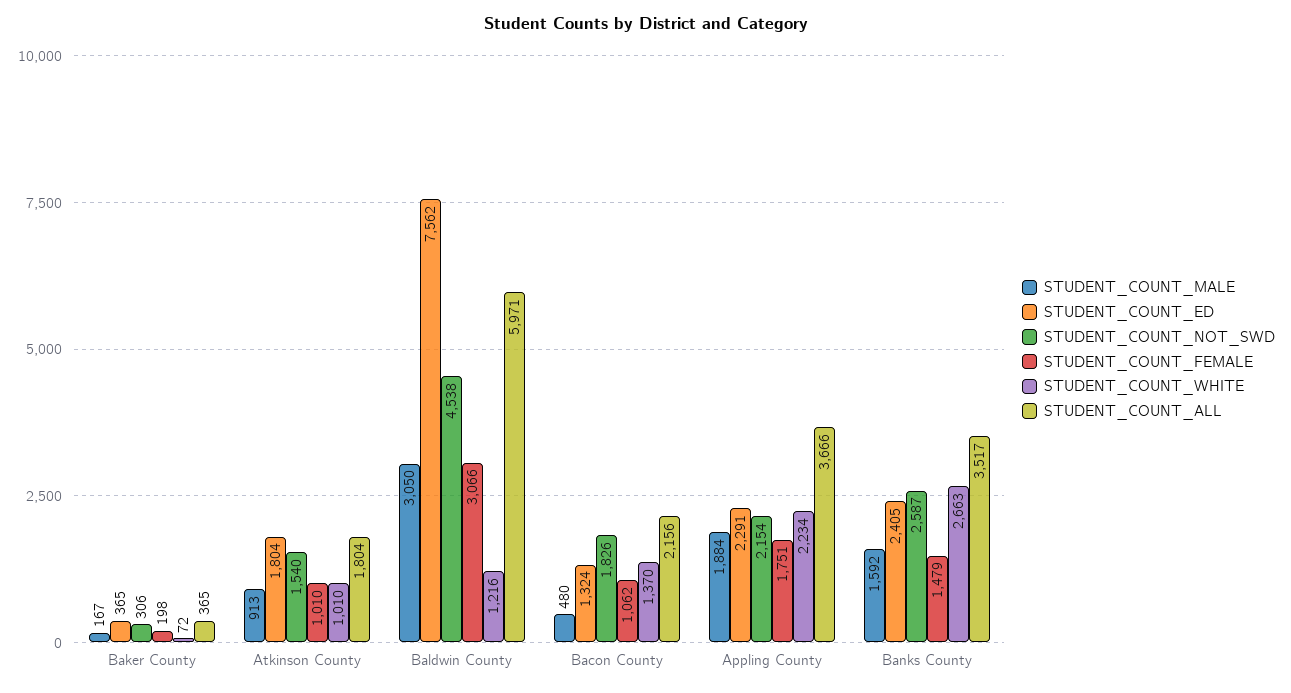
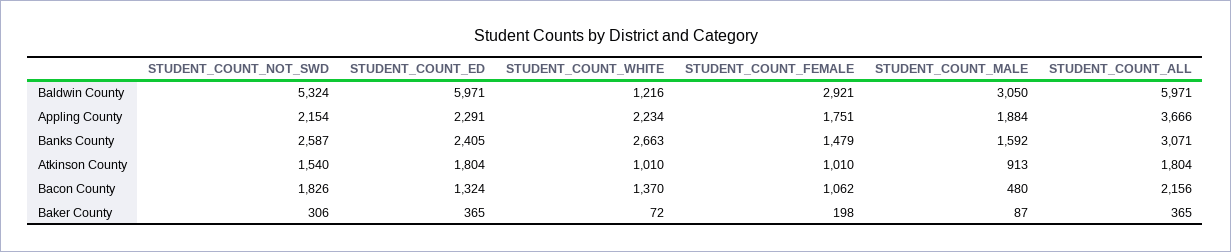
  {
    "STUDENT_COUNT_MALE": {
-     "Baker County": 167,
+     "Baker County": 87,
      "Atkinson County": 913,
      "Baldwin County": 3050,
      "Bacon County": 480,
      "Appling County": 1884,
      "Banks County": 1592
    },
    "STUDENT_COUNT_ED": {
      "Baker County": 365,
      "Atkinson County": 1804,
-     "Baldwin County": 7562,
+     "Baldwin County": 5971,
      "Bacon County": 1324,
      "Appling County": 2291,
      "Banks County": 2405
    },
    "STUDENT_COUNT_NOT_SWD": {
      "Baker County": 306,
      "Atkinson County": 1540,
-     "Baldwin County": 4538,
+     "Baldwin County": 5324,
      "Bacon County": 1826,
      "Appling County": 2154,
      "Banks County": 2587
    },
    "STUDENT_COUNT_FEMALE": {
      "Baker County": 198,
      "Atkinson County": 1010,
-     "Baldwin County": 3066,
+     "Baldwin County": 2921,
      "Bacon County": 1062,
      "Appling County": 1751,
      "Banks County": 1479
    },
    "STUDENT_COUNT_WHITE": {
      "Baker County": 72,
      "Atkinson County": 1010,
      "Baldwin County": 1216,
      "Bacon County": 1370,
      "Appling County": 2234,
      "Banks County": 2663
    },
    "STUDENT_COUNT_ALL": {
      "Baker County": 365,
      "Atkinson County": 1804,
      "Baldwin County": 5971,
      "Bacon County": 2156,
      "Appling County": 3666,
-     "Banks County": 3517
+     "Banks County": 3071
    }
  }

